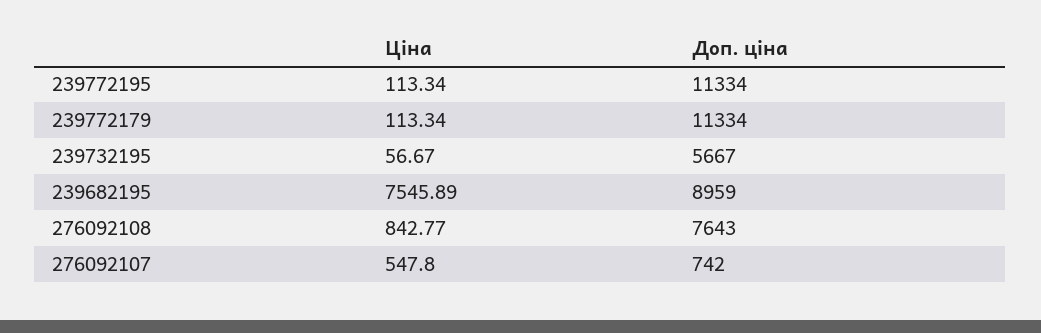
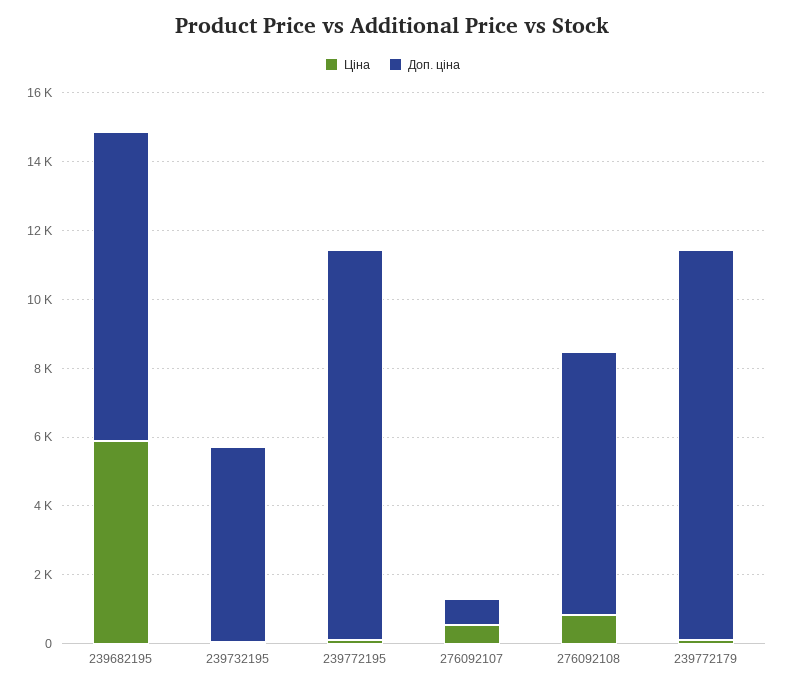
  {
    "Ціна": {
      "239772195": 113.34,
      "239772179": 113.34,
      "239732195": 56.67,
-     "239682195": 7545.89,
+     "239682195": 6000,
      "276092108": 842.77,
      "276092107": 547.8
    },
    "Доп. ціна": {
      "239772195": 11334,
      "239772179": 11334,
      "239732195": 5667,
      "239682195": 8959,
      "276092108": 7643,
      "276092107": 742
    }
  }

